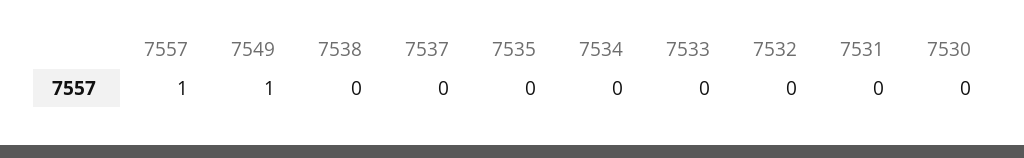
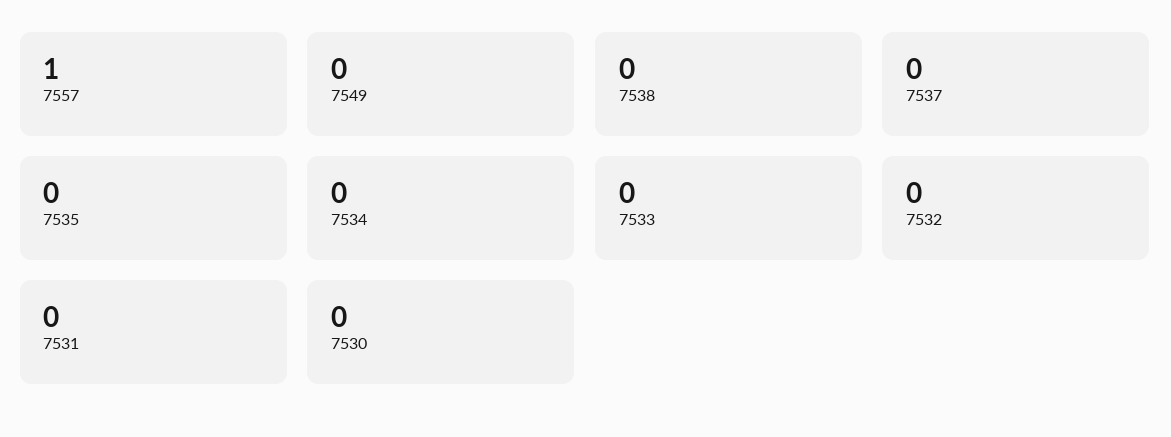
  {
    "7557": 1,
-   "7549": 1,
+   "7549": 0,
    "7538": 0,
    "7537": 0,
    "7535": 0,
    "7534": 0,
    "7533": 0,
    "7532": 0,
    "7531": 0,
    "7530": 0
  }

